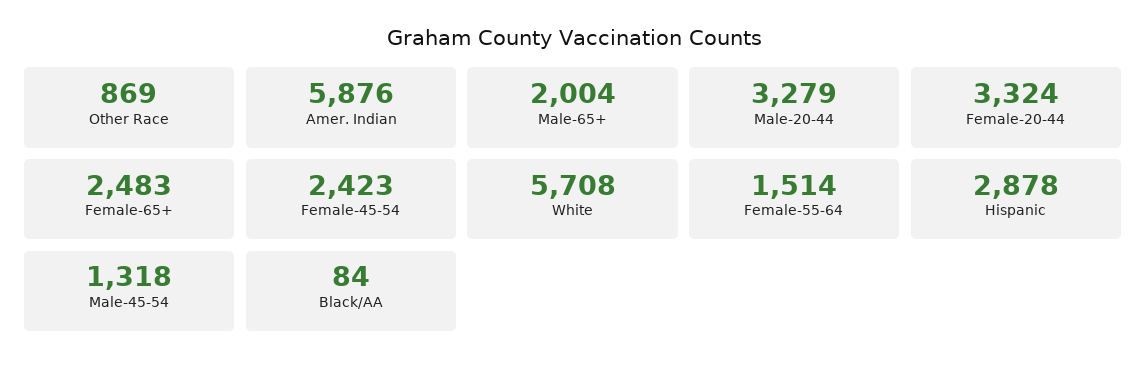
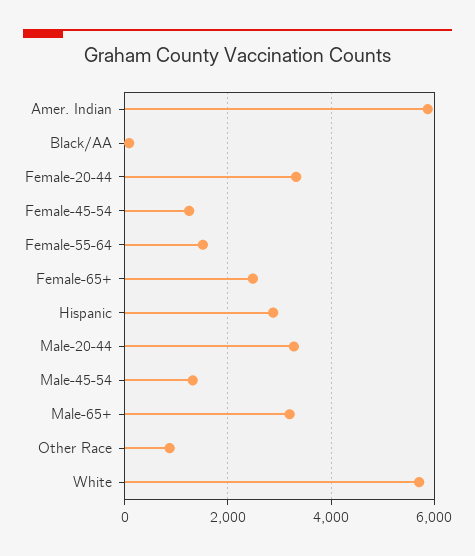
  {
    "Other Race": 869,
    "Amer. Indian": 5876,
-   "Male-65+": 2004,
+   "Male-65+": 3200,
    "Male-20-44": 3279,
    "Female-20-44": 3324,
    "Female-65+": 2483,
-   "Female-45-54": 2423,
+   "Female-45-54": 1200,
    "White": 5708,
    "Female-55-64": 1514,
    "Hispanic": 2878,
    "Male-45-54": 1318,
    "Black/AA": 84
  }

